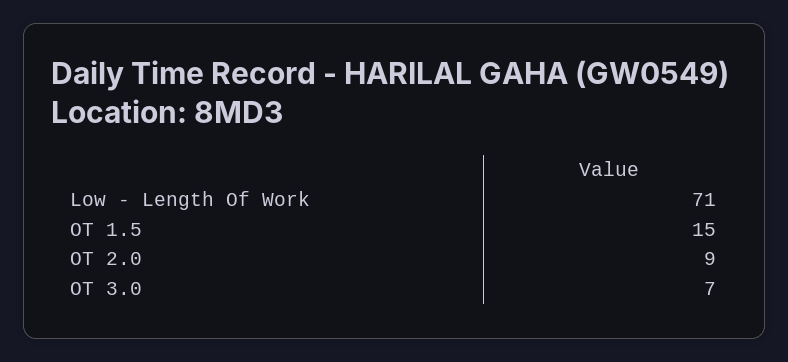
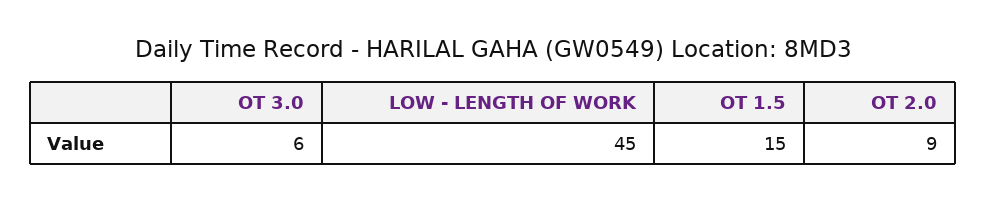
  {
-   "Low - Length Of Work": 71,
+   "Low - Length Of Work": 45,
    "OT 1.5": 15,
    "OT 2.0": 9,
-   "OT 3.0": 7
+   "OT 3.0": 6
  }

